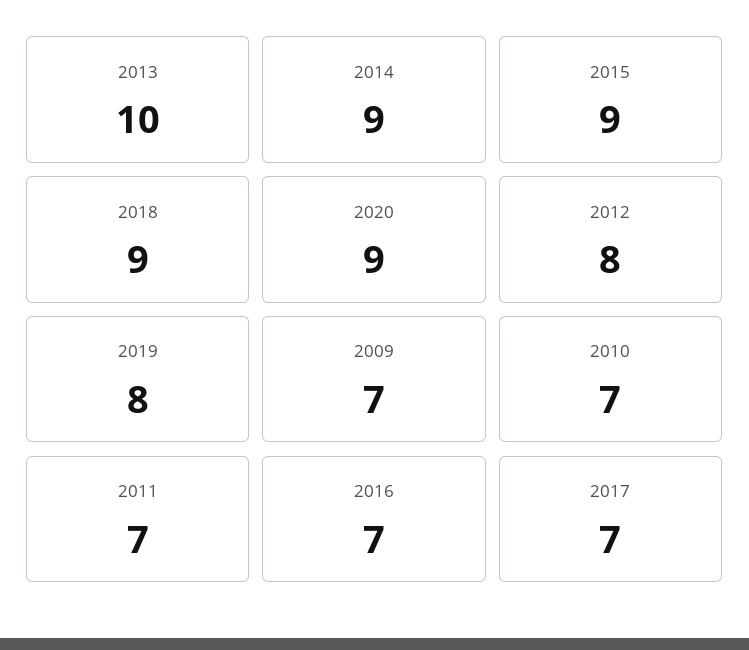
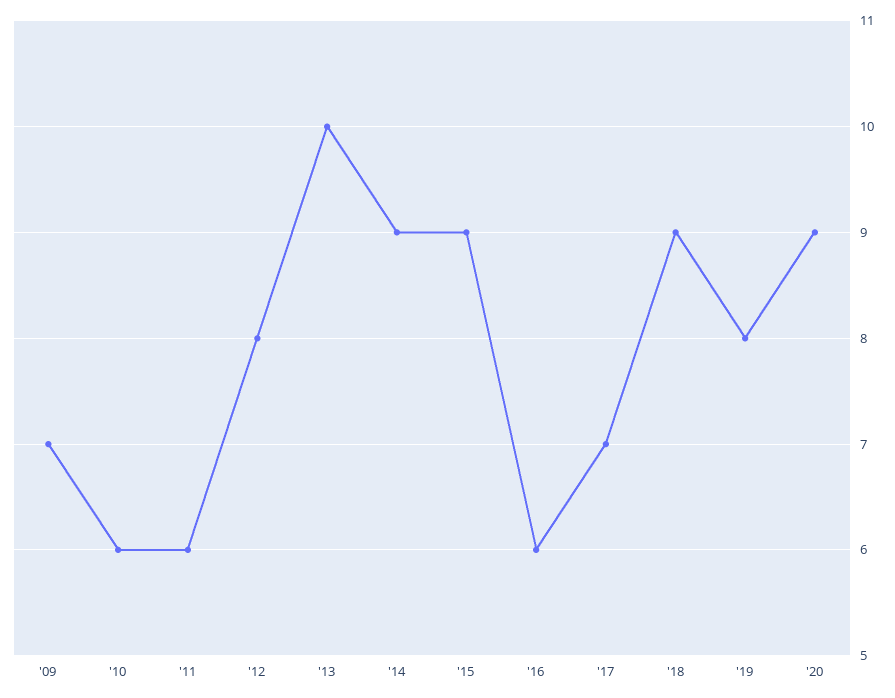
  {
    "2013": 10,
    "2014": 9,
    "2015": 9,
    "2018": 9,
    "2020": 9,
    "2012": 8,
    "2019": 8,
    "2009": 7,
-   "2010": 7,
+   "2010": 6,
-   "2011": 7,
+   "2011": 6,
-   "2016": 7,
+   "2016": 6,
    "2017": 7
  }

